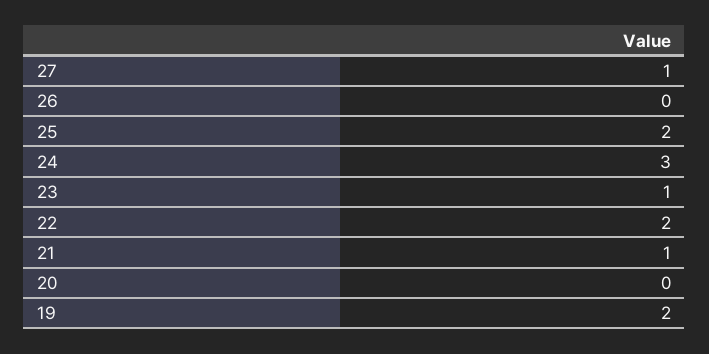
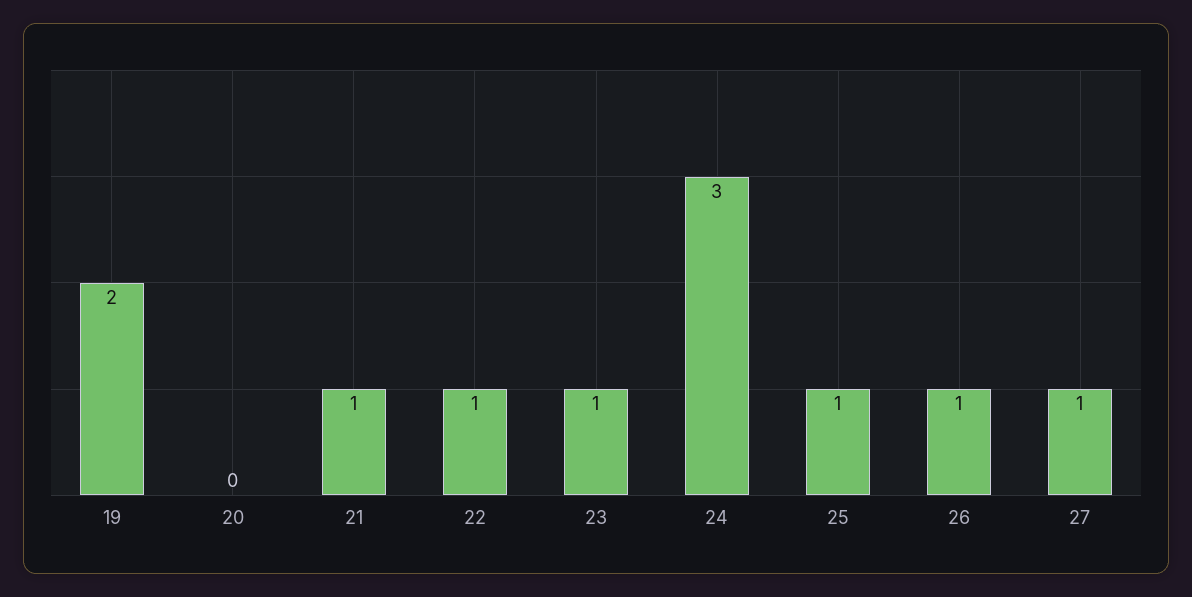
  {
    "27": 1,
-   "26": 0,
+   "26": 1,
-   "25": 2,
+   "25": 1,
    "24": 3,
    "23": 1,
-   "22": 2,
+   "22": 1,
    "21": 1,
    "20": 0,
    "19": 2
  }

